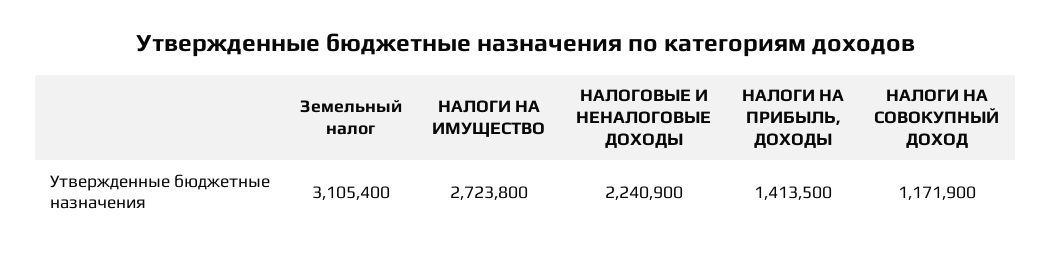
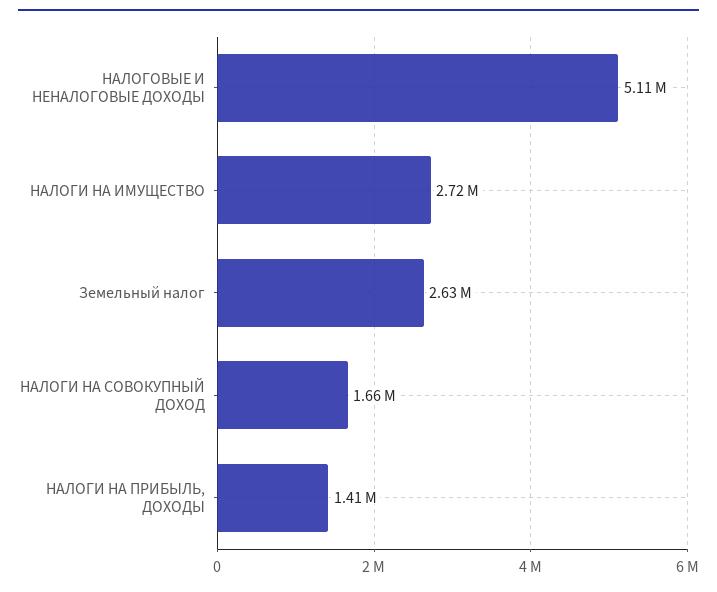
  {
-   "Земельный налог": 3105400,
+   "Земельный налог": 2630000,
    "НАЛОГИ НА ИМУЩЕСТВО": 2723800,
-   "НАЛОГОВЫЕ И НЕНАЛОГОВЫЕ ДОХОДЫ": 2240900,
+   "НАЛОГОВЫЕ И НЕНАЛОГОВЫЕ ДОХОДЫ": 5110000,
    "НАЛОГИ НА ПРИБЫЛЬ, ДОХОДЫ": 1413500,
-   "НАЛОГИ НА СОВОКУПНЫЙ ДОХОД": 1171900
+   "НАЛОГИ НА СОВОКУПНЫЙ ДОХОД": 1660000
  }

